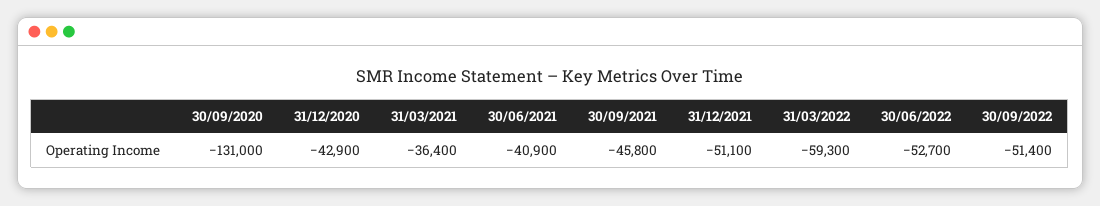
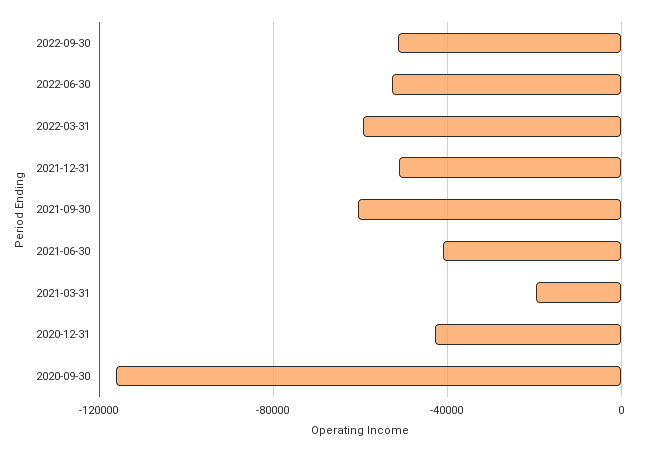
  {
-   "30/09/2020": -131000,
+   "30/09/2020": -115000,
    "31/12/2020": -42900,
-   "31/03/2021": -36400,
+   "31/03/2021": -20000,
    "30/06/2021": -40900,
-   "30/09/2021": -45800,
+   "30/09/2021": -60000,
    "31/12/2021": -51100,
    "31/03/2022": -59300,
    "30/06/2022": -52700,
    "30/09/2022": -51400
  }

